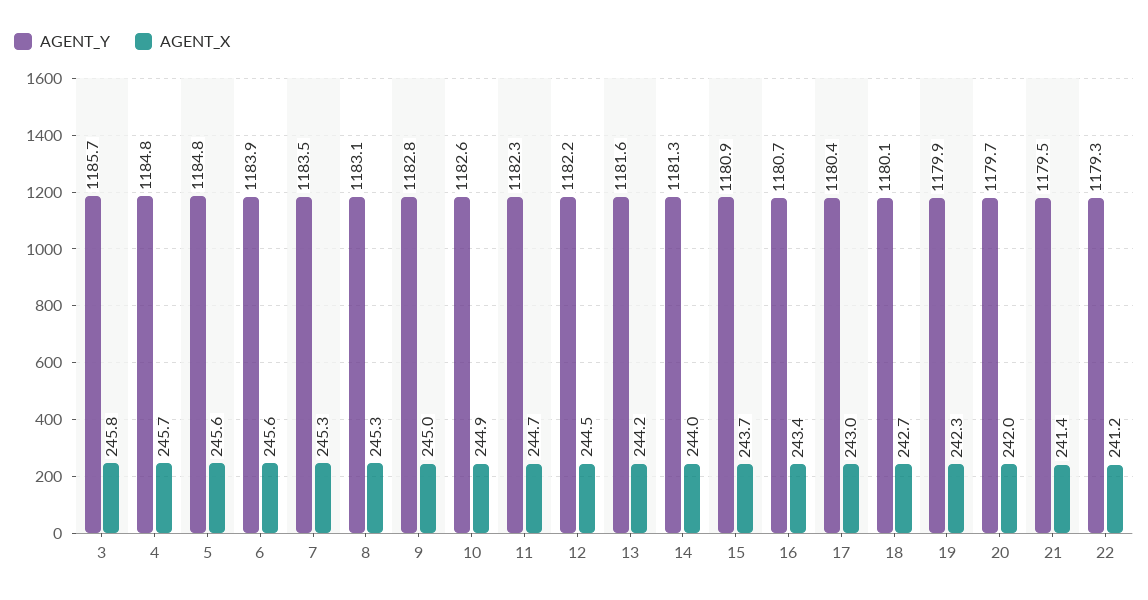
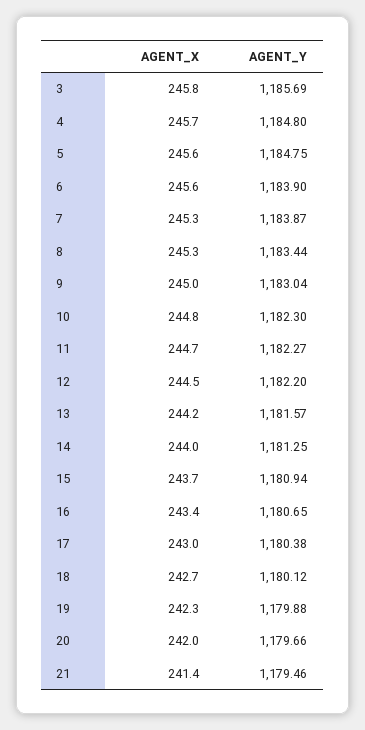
  {
    "AGENT_Y": {
      "3": 1185.69,
      "4": 1184.8,
      "5": 1184.75,
      "6": 1183.9,
-     "7": 1183.5,
+     "7": 1183.87,
-     "8": 1183.1,
+     "8": 1183.44,
-     "9": 1182.8,
+     "9": 1183.04,
-     "10": 1182.6,
+     "10": 1182.3,
      "11": 1182.27,
      "12": 1182.2,
      "13": 1181.57,
      "14": 1181.25,
      "15": 1180.94,
      "16": 1180.65,
      "17": 1180.38,
      "18": 1180.12,
      "19": 1179.88,
      "20": 1179.66,
-     "21": 1179.46,
+     "21": 1179.46
-     "22": 1179.3
    },
    "AGENT_X": {
      "3": 245.8,
      "4": 245.7,
      "5": 245.6,
      "6": 245.6,
      "7": 245.3,
      "8": 245.3,
      "9": 245,
-     "10": 244.9,
+     "10": 244.8,
      "11": 244.7,
      "12": 244.5,
      "13": 244.2,
      "14": 244,
      "15": 243.7,
      "16": 243.4,
      "17": 243,
      "18": 242.7,
      "19": 242.3,
      "20": 242,
-     "21": 241.4,
+     "21": 241.4
-     "22": 241.2
    }
  }

